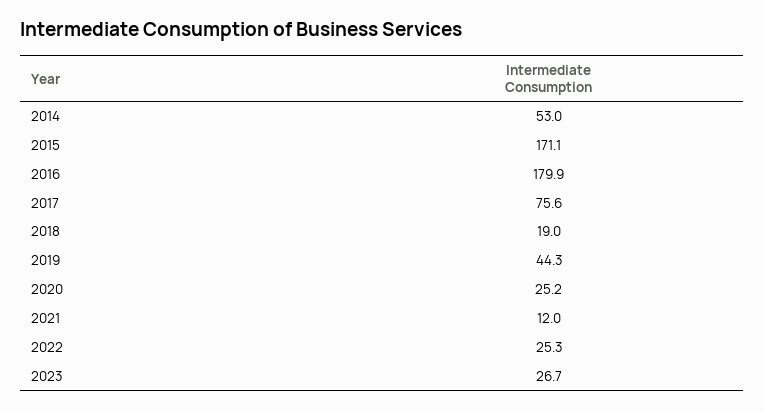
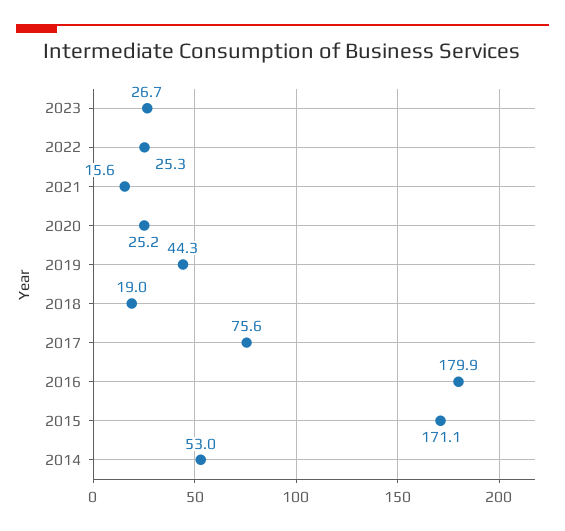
  {
    "2014": 53,
    "2015": 171.1,
    "2016": 179.9,
    "2017": 75.6,
    "2018": 19,
    "2019": 44.3,
    "2020": 25.2,
-   "2021": 12,
+   "2021": 15.6,
    "2022": 25.3,
    "2023": 26.7
  }

